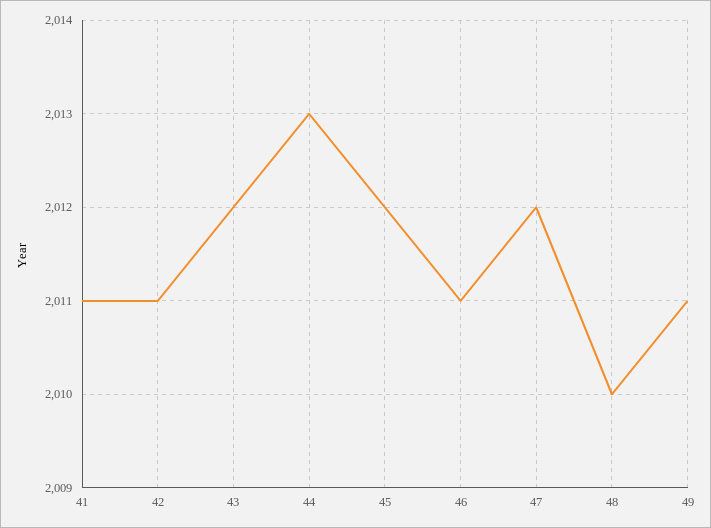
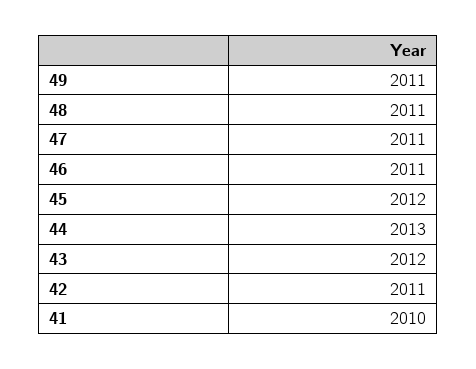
  {
-   "41": 2011,
+   "41": 2010,
    "42": 2011,
    "43": 2012,
    "44": 2013,
    "45": 2012,
    "46": 2011,
-   "47": 2012,
+   "47": 2011,
-   "48": 2010,
+   "48": 2011,
    "49": 2011
  }

